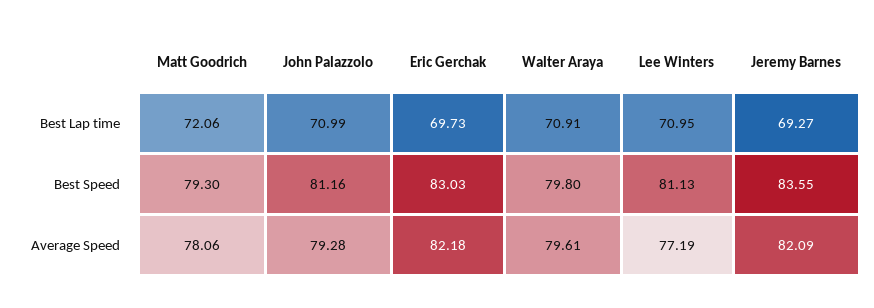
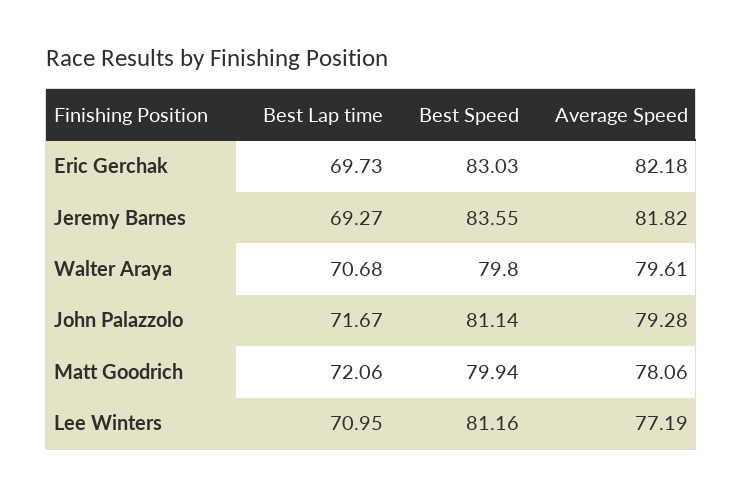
  {
    "Matt Goodrich": {
      "Best Lap time": 72.06,
-     "Best Speed": 79.3,
+     "Best Speed": 79.94,
      "Average Speed": 78.06
    },
    "John Palazzolo": {
-     "Best Lap time": 70.99,
+     "Best Lap time": 71.67,
-     "Best Speed": 81.16,
+     "Best Speed": 81.14,
      "Average Speed": 79.28
    },
    "Eric Gerchak": {
      "Best Lap time": 69.73,
      "Best Speed": 83.03,
      "Average Speed": 82.18
    },
    "Walter Araya": {
-     "Best Lap time": 70.91,
+     "Best Lap time": 70.68,
      "Best Speed": 79.8,
      "Average Speed": 79.61
    },
    "Lee Winters": {
      "Best Lap time": 70.95,
-     "Best Speed": 81.13,
+     "Best Speed": 81.16,
      "Average Speed": 77.19
    },
    "Jeremy Barnes": {
      "Best Lap time": 69.27,
      "Best Speed": 83.55,
-     "Average Speed": 82.09
+     "Average Speed": 81.82
    }
  }

